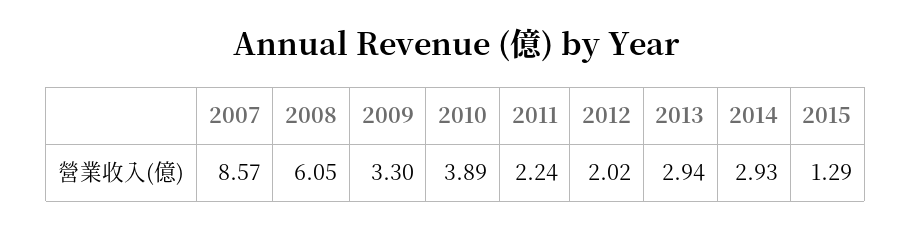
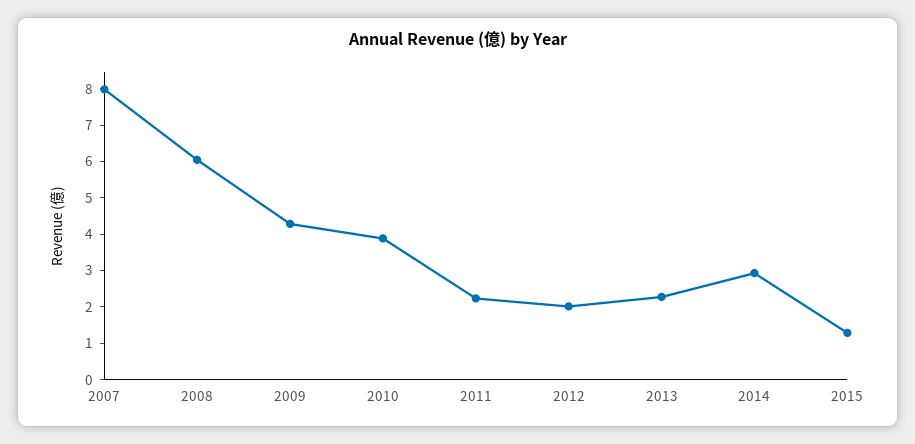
  {
-   "2007": 8.57,
+   "2007": 8,
    "2008": 6.05,
-   "2009": 3.3,
+   "2009": 4.25,
    "2010": 3.89,
    "2011": 2.24,
    "2012": 2.02,
-   "2013": 2.94,
+   "2013": 2.25,
    "2014": 2.93,
    "2015": 1.29
  }

